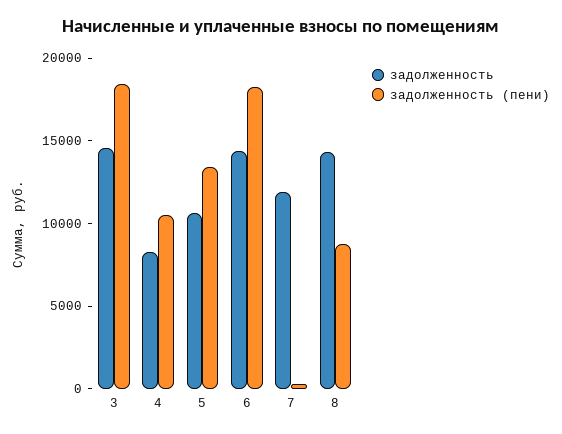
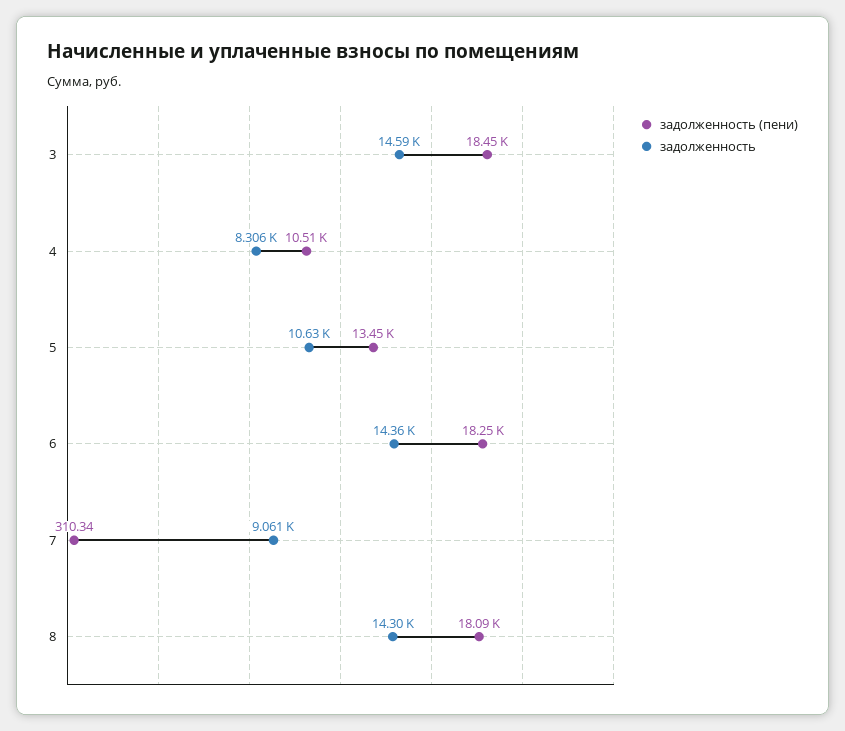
  {
    "задолженность": {
      "3": 14590,
      "4": 8306,
      "5": 10630,
      "6": 14360,
-     "7": 12000,
+     "7": 9061,
      "8": 14300
    },
    "задолженность (пени)": {
      "3": 18450,
      "4": 10510,
      "5": 13450,
      "6": 18250,
      "7": 310.34,
-     "8": 9000
+     "8": 18090
    }
  }

